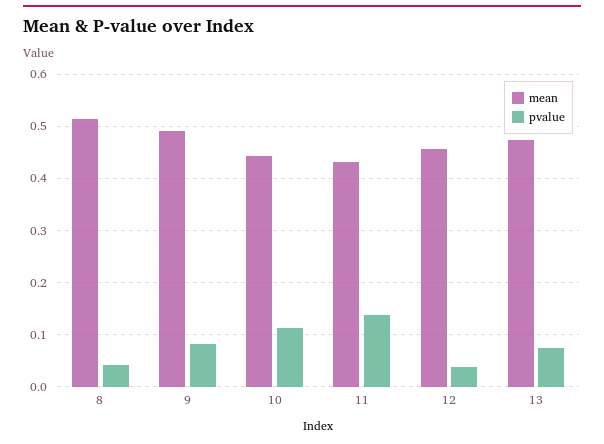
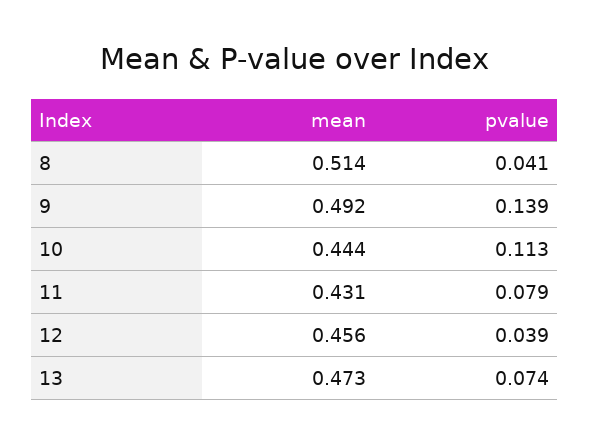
  {
    "mean": {
      "8": 0.514,
      "9": 0.492,
      "10": 0.444,
      "11": 0.431,
      "12": 0.456,
      "13": 0.473
    },
    "pvalue": {
      "8": 0.041,
-     "9": 0.08,
+     "9": 0.139,
      "10": 0.113,
-     "11": 0.14,
+     "11": 0.079,
      "12": 0.039,
      "13": 0.074
    }
  }

